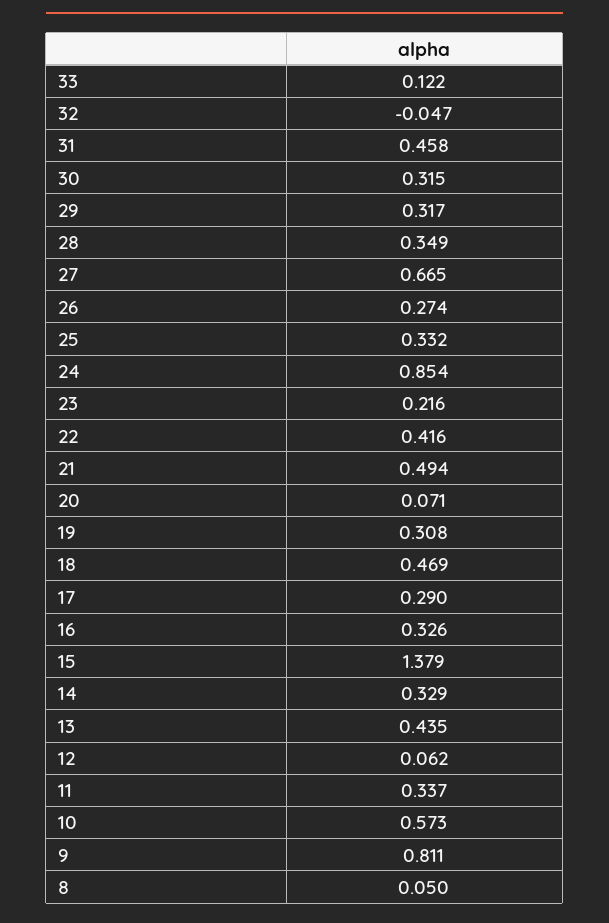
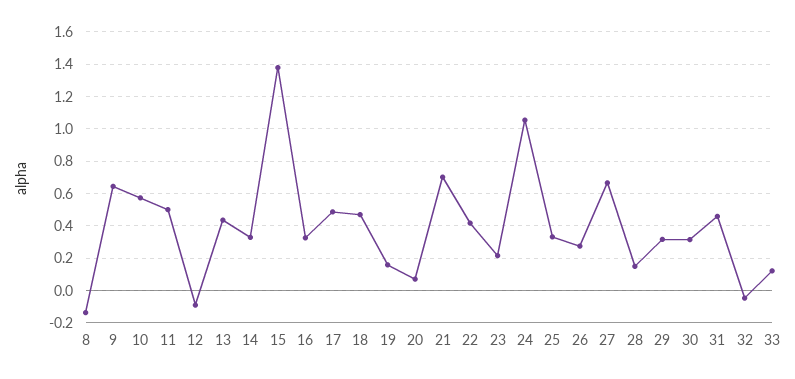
  {
    "33": 0.122,
    "32": -0.047,
    "31": 0.458,
    "30": 0.315,
    "29": 0.317,
-   "28": 0.349,
+   "28": 0.15,
    "27": 0.665,
    "26": 0.274,
    "25": 0.332,
-   "24": 0.854,
+   "24": 1.05,
    "23": 0.216,
    "22": 0.416,
-   "21": 0.494,
+   "21": 0.7,
    "20": 0.071,
-   "19": 0.308,
+   "19": 0.15,
    "18": 0.469,
-   "17": 0.29,
+   "17": 0.5,
    "16": 0.326,
    "15": 1.379,
    "14": 0.329,
    "13": 0.435,
-   "12": 0.062,
+   "12": -0.1,
-   "11": 0.337,
+   "11": 0.5,
    "10": 0.573,
-   "9": 0.811,
+   "9": 0.65,
-   "8": 0.05
+   "8": -0.15
  }

